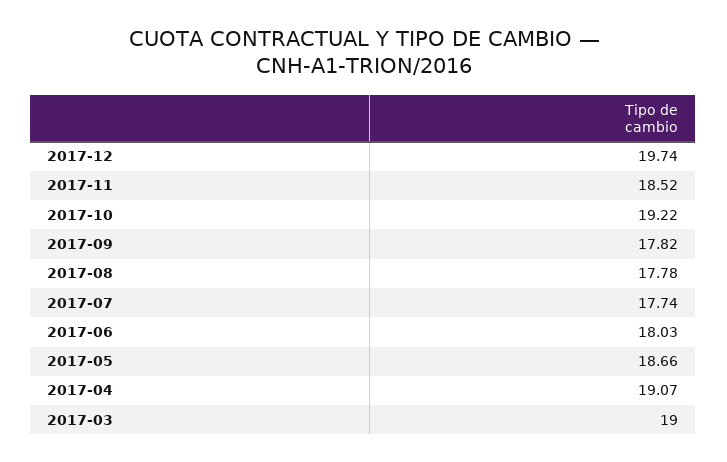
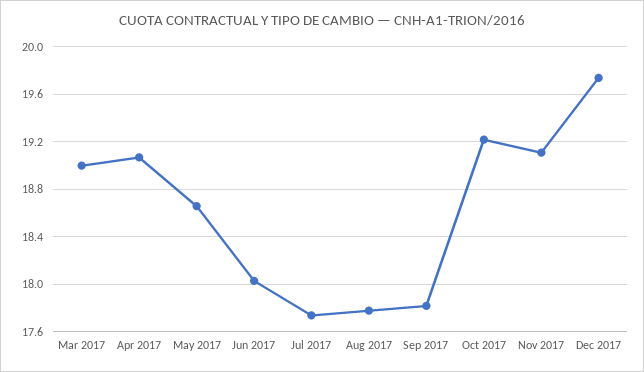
  {
    "2017-12": 19.74,
-   "2017-11": 18.52,
+   "2017-11": 19.1,
    "2017-10": 19.22,
    "2017-09": 17.82,
    "2017-08": 17.78,
    "2017-07": 17.74,
    "2017-06": 18.03,
    "2017-05": 18.66,
    "2017-04": 19.07,
    "2017-03": 19
  }

